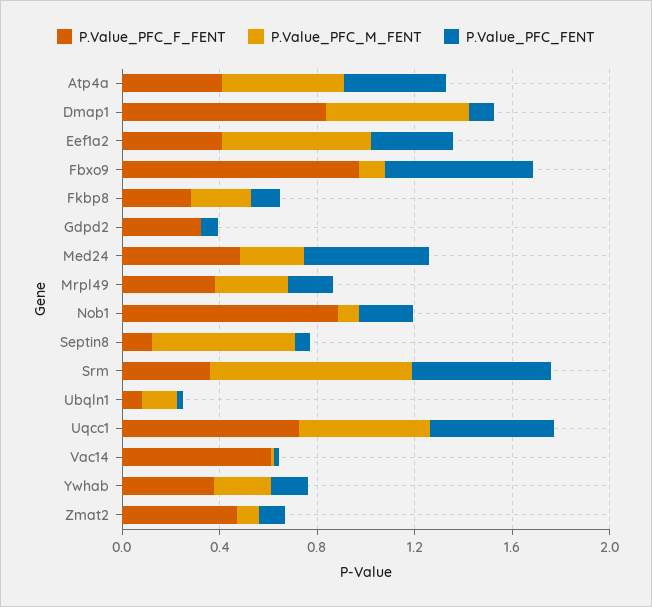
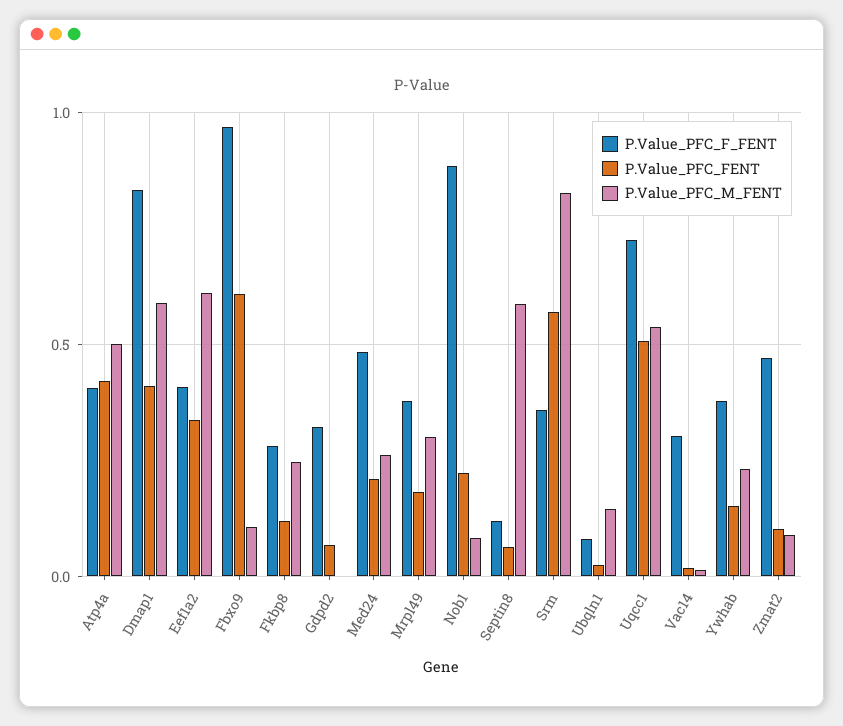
  {
    "P.Value_PFC_F_FENT": {
      "Atp4a": 0.4,
      "Dmap1": 0.85,
      "Eef1a2": 0.4,
      "Fbxo9": 0.95,
      "Fkbp8": 0.3,
      "Gdpd2": 0.3,
      "Med24": 0.5,
      "Mrpl49": 0.4,
      "Nob1": 0.9,
      "Septin8": 0.1,
      "Srm": 0.35,
      "Ubqln1": 0.1,
      "Uqcc1": 0.75,
-     "Vac14": 0.6,
+     "Vac14": 0.3,
      "Ywhab": 0.4,
      "Zmat2": 0.45
    },
    "P.Value_PFC_M_FENT": {
      "Atp4a": 0.5,
      "Dmap1": 0.6,
      "Eef1a2": 0.6,
      "Fbxo9": 0.1,
      "Fkbp8": 0.25,
      "Gdpd2": 0,
      "Med24": 0.25,
      "Mrpl49": 0.3,
      "Nob1": 0.1,
      "Septin8": 0.6,
      "Srm": 0.85,
      "Ubqln1": 0.15,
      "Uqcc1": 0.55,
      "Vac14": 0,
      "Ywhab": 0.25,
      "Zmat2": 0.1
    },
    "P.Value_PFC_FENT": {
      "Atp4a": 0.4,
-     "Dmap1": 0.1,
+     "Dmap1": 0.4,
      "Eef1a2": 0.35,
      "Fbxo9": 0.6,
      "Fkbp8": 0.1,
      "Gdpd2": 0.05,
-     "Med24": 0.5,
+     "Med24": 0.2,
      "Mrpl49": 0.2,
      "Nob1": 0.2,
      "Septin8": 0.05,
      "Srm": 0.55,
      "Ubqln1": 0,
      "Uqcc1": 0.5,
      "Vac14": 0,
      "Ywhab": 0.15,
      "Zmat2": 0.1
    }
  }

